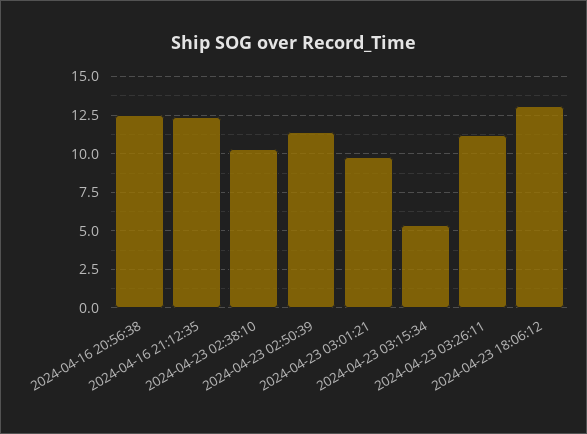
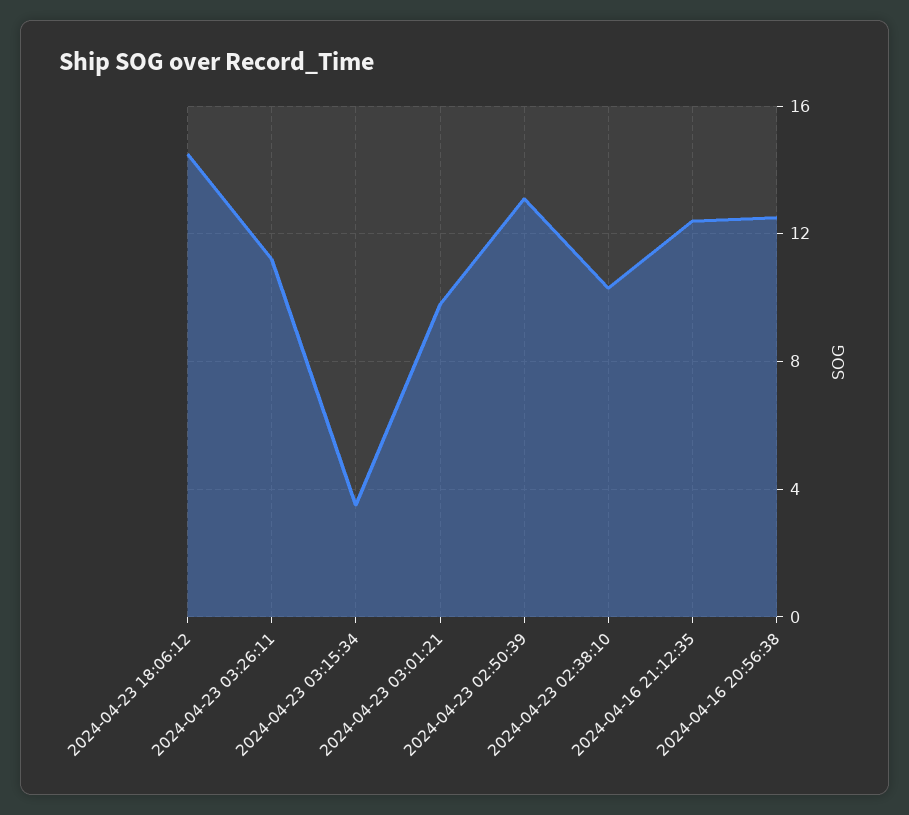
  {
    "2024-04-16 20:56:38": 12.5,
    "2024-04-16 21:12:35": 12.5,
    "2024-04-23 02:38:10": 10.5,
-   "2024-04-23 02:50:39": 11.5,
+   "2024-04-23 02:50:39": 13,
    "2024-04-23 03:01:21": 10,
-   "2024-04-23 03:15:34": 5.5,
+   "2024-04-23 03:15:34": 3.5,
    "2024-04-23 03:26:11": 11,
-   "2024-04-23 18:06:12": 13
+   "2024-04-23 18:06:12": 14.5
  }

